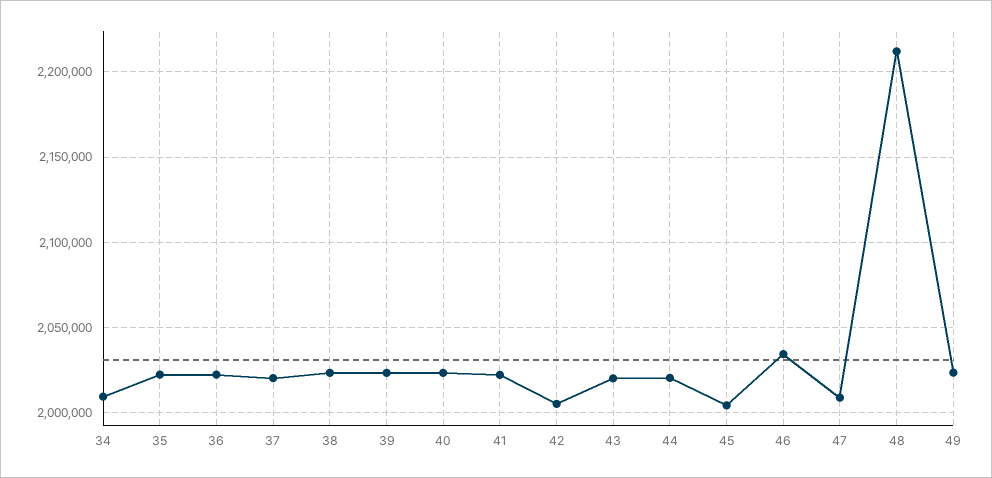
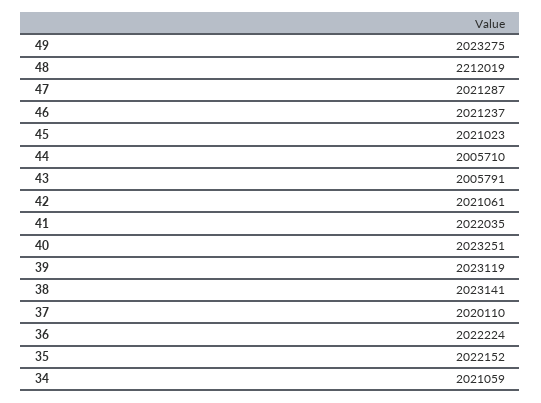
  {
-   "34": 2010000,
+   "34": 2021059,
    "35": 2022152,
    "36": 2022224,
    "37": 2020110,
    "38": 2023141,
    "39": 2023119,
    "40": 2023251,
    "41": 2022035,
-   "42": 2005000,
+   "42": 2021061,
-   "43": 2020000,
+   "43": 2005791,
-   "44": 2020000,
+   "44": 2005710,
-   "45": 2005000,
+   "45": 2021023,
-   "46": 2035000,
+   "46": 2021237,
-   "47": 2010000,
+   "47": 2021287,
    "48": 2212019,
    "49": 2023275
  }

